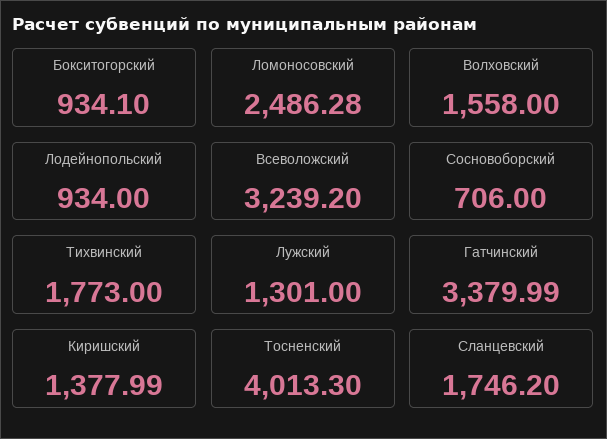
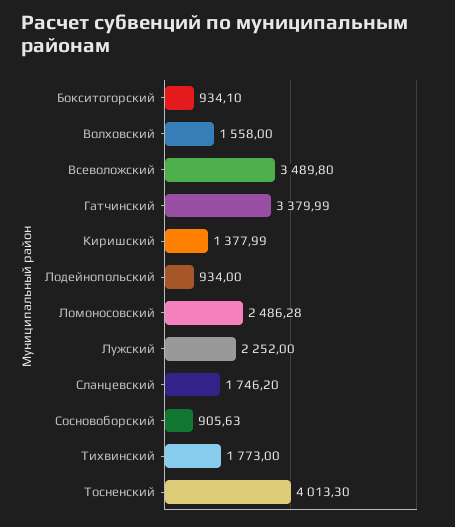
  {
    "Бокситогорский": 934.1,
    "Ломоносовский": 2486.28,
    "Волховский": 1558,
    "Лодейнопольский": 934,
-   "Всеволожский": 3239.2,
+   "Всеволожский": 3489.8,
-   "Сосновоборский": 706,
+   "Сосновоборский": 905.63,
    "Тихвинский": 1773,
-   "Лужский": 1301,
+   "Лужский": 2252,
    "Гатчинский": 3379.99,
    "Киришский": 1377.99,
    "Тосненский": 4013.3,
    "Сланцевский": 1746.2
  }

